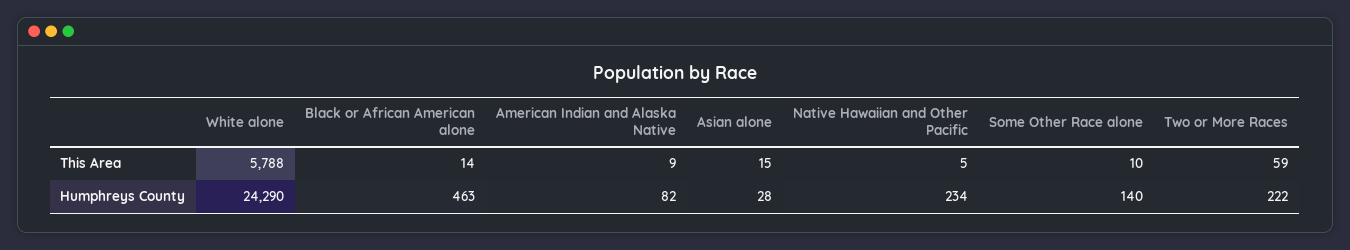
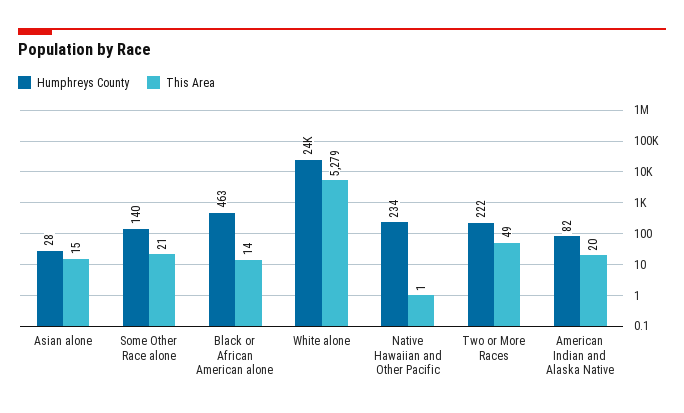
  {
    "This Area": {
-     "White alone": 5788,
+     "White alone": 5279,
      "Black or African American alone": 14,
-     "American Indian and Alaska Native": 9,
+     "American Indian and Alaska Native": 20,
      "Asian alone": 15,
-     "Native Hawaiian and Other Pacific": 5,
+     "Native Hawaiian and Other Pacific": 1,
-     "Some Other Race alone": 10,
+     "Some Other Race alone": 21,
-     "Two or More Races": 59
+     "Two or More Races": 49
    },
    "Humphreys County": {
      "White alone": 24290,
      "Black or African American alone": 463,
      "American Indian and Alaska Native": 82,
      "Asian alone": 28,
      "Native Hawaiian and Other Pacific": 234,
      "Some Other Race alone": 140,
      "Two or More Races": 222
    }
  }

